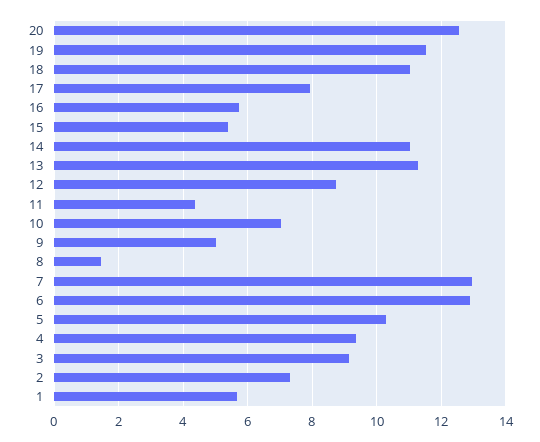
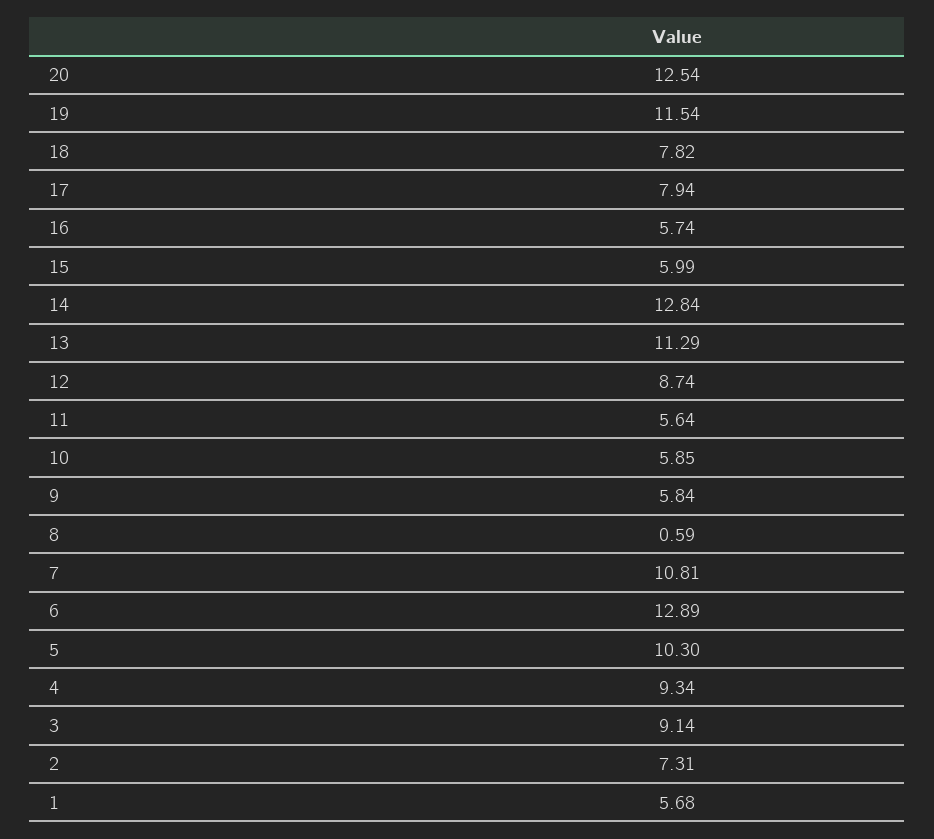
  {
    "20": 12.54,
    "19": 11.54,
-   "18": 11,
+   "18": 7.82,
    "17": 7.94,
    "16": 5.74,
-   "15": 5.4,
+   "15": 5.99,
-   "14": 11,
+   "14": 12.84,
    "13": 11.29,
    "12": 8.74,
-   "11": 4.4,
+   "11": 5.64,
-   "10": 7,
+   "10": 5.85,
-   "9": 5,
+   "9": 5.84,
-   "8": 1.4,
+   "8": 0.59,
-   "7": 13,
+   "7": 10.81,
    "6": 12.89,
    "5": 10.3,
    "4": 9.34,
    "3": 9.14,
    "2": 7.31,
    "1": 5.68
  }

